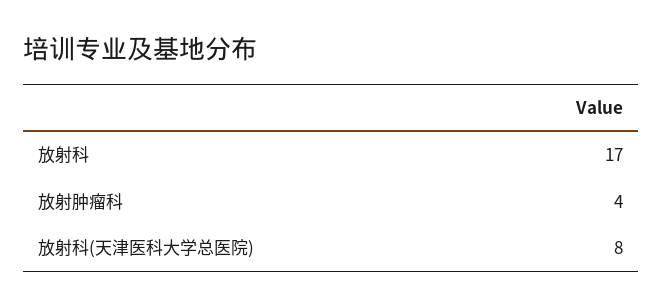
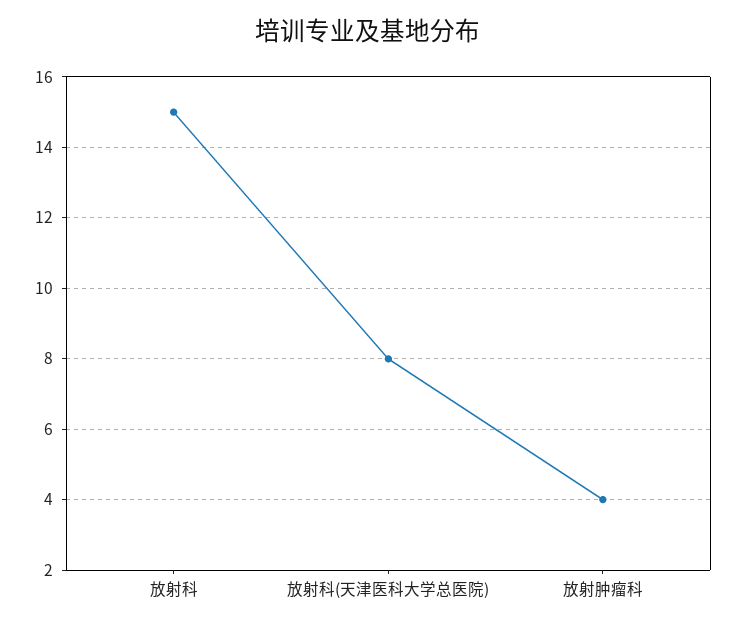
  {
-   "放射科": 17,
+   "放射科": 15,
    "放射肿瘤科": 4,
    "放射科(天津医科大学总医院)": 8
  }

